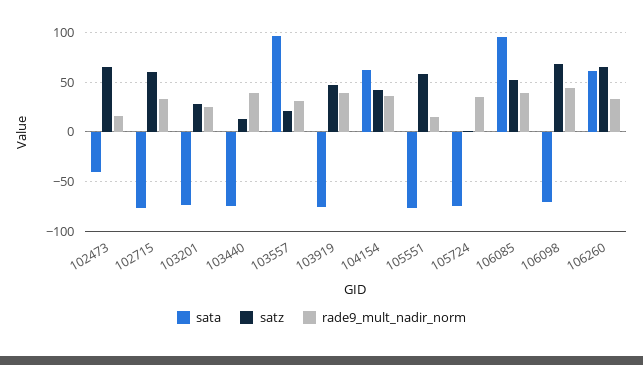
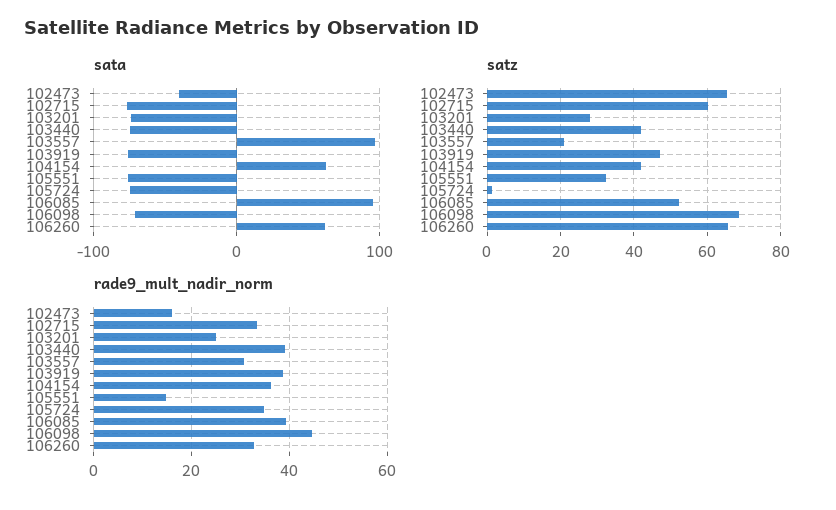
  {
    "sata": {
      "102473": -40,
      "102715": -80,
      "103201": -70,
      "103440": -70,
      "103557": 100,
      "103919": -80,
      "104154": 60,
      "105551": -80,
      "105724": -70,
      "106085": 100,
      "106098": -70,
      "106260": 60
    },
    "satz": {
      "102473": 66,
      "102715": 60,
      "103201": 28,
-     "103440": 10,
+     "103440": 42,
      "103557": 20,
      "103919": 48,
      "104154": 42,
-     "105551": 60,
+     "105551": 32,
      "105724": 2,
      "106085": 52,
      "106098": 68,
      "106260": 66
    },
    "rade9_mult_nadir_norm": {
      "102473": 16,
      "102715": 34,
      "103201": 24,
      "103440": 40,
      "103557": 30,
      "103919": 38,
      "104154": 36,
      "105551": 14,
      "105724": 34,
      "106085": 40,
      "106098": 44,
      "106260": 32
    }
  }

